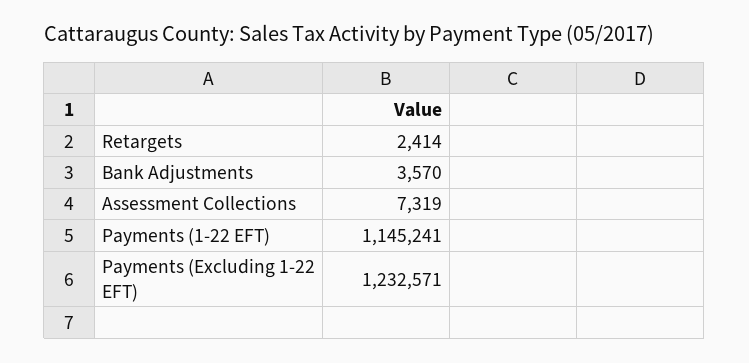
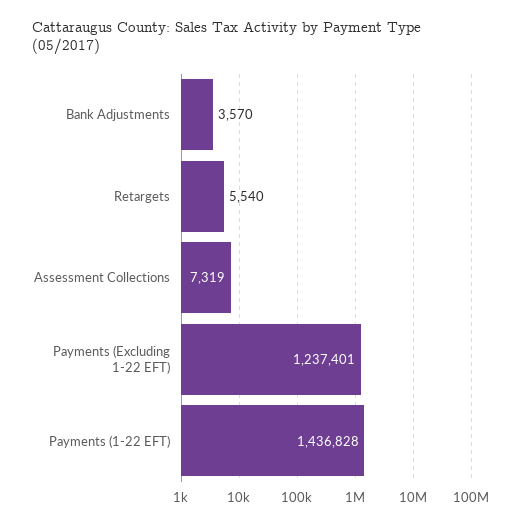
  {
-   "Retargets": 2414,
+   "Retargets": 5540,
    "Bank Adjustments": 3570,
    "Assessment Collections": 7319,
-   "Payments (1-22 EFT)": 1145241,
+   "Payments (1-22 EFT)": 1436828,
-   "Payments (Excluding 1-22 EFT)": 1232571
+   "Payments (Excluding 1-22 EFT)": 1237401
  }

